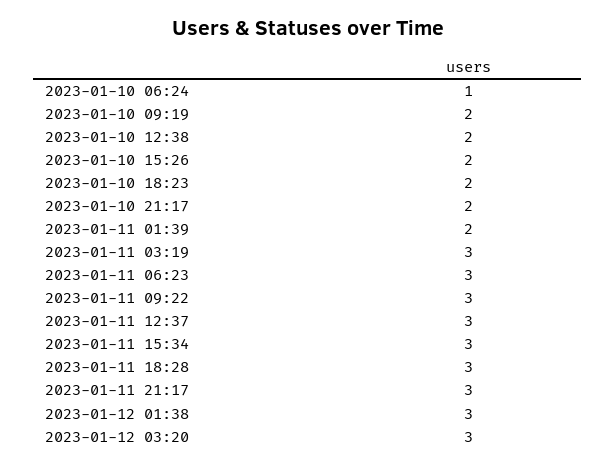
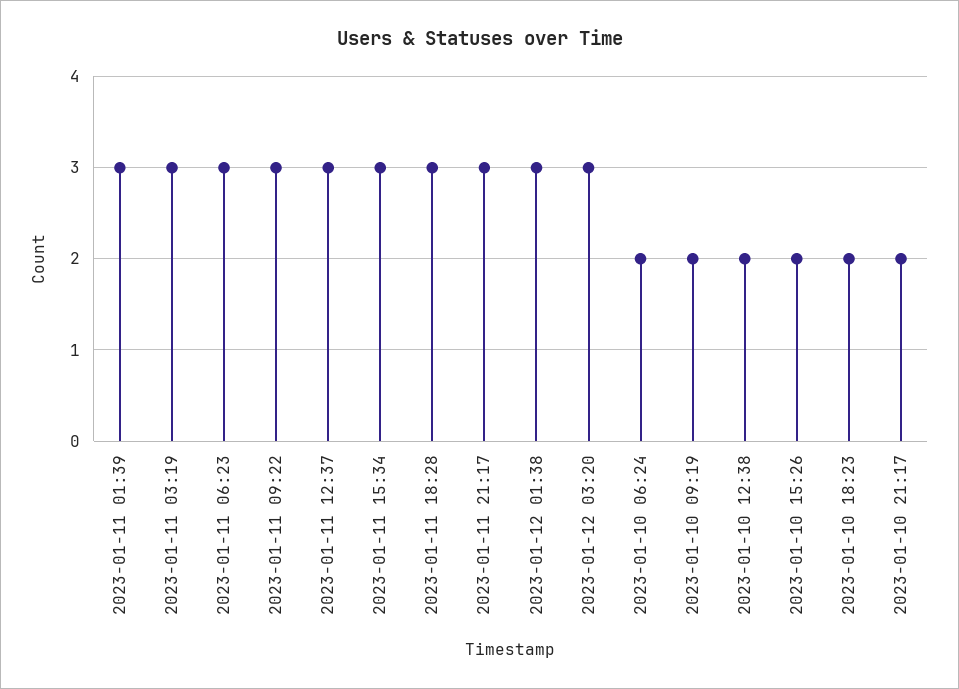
  {
-   "2023-01-10 06:24": 1,
+   "2023-01-10 06:24": 2,
    "2023-01-10 09:19": 2,
    "2023-01-10 12:38": 2,
    "2023-01-10 15:26": 2,
    "2023-01-10 18:23": 2,
    "2023-01-10 21:17": 2,
-   "2023-01-11 01:39": 2,
+   "2023-01-11 01:39": 3,
    "2023-01-11 03:19": 3,
    "2023-01-11 06:23": 3,
    "2023-01-11 09:22": 3,
    "2023-01-11 12:37": 3,
    "2023-01-11 15:34": 3,
    "2023-01-11 18:28": 3,
    "2023-01-11 21:17": 3,
    "2023-01-12 01:38": 3,
    "2023-01-12 03:20": 3
  }

